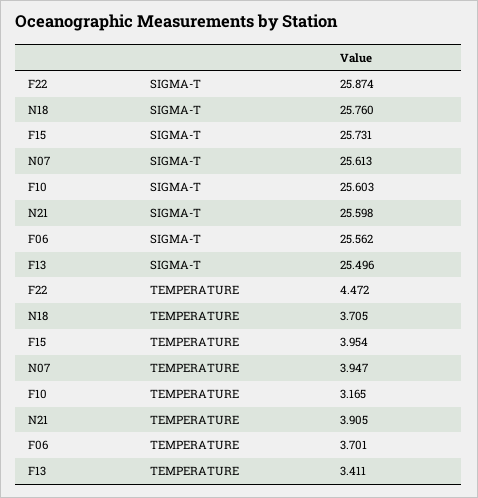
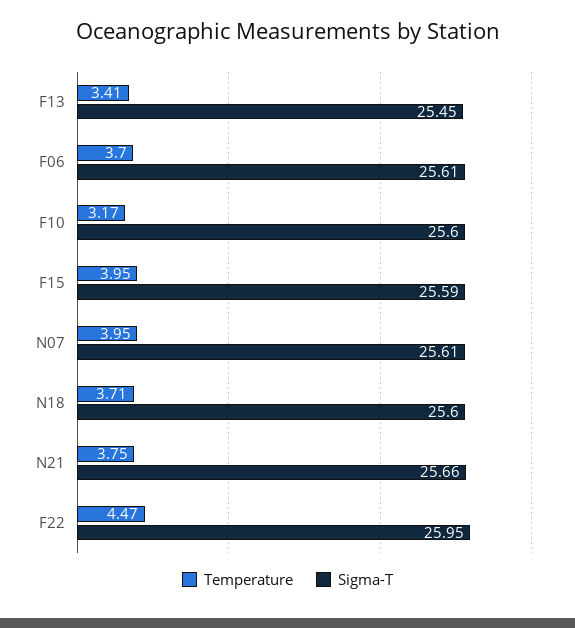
  {
    "SIGMA-T": {
-     "F22": 25.874,
+     "F22": 25.95,
-     "N18": 25.76,
+     "N18": 25.6,
-     "F15": 25.731,
+     "F15": 25.59,
      "N07": 25.613,
      "F10": 25.603,
-     "N21": 25.598,
+     "N21": 25.66,
-     "F06": 25.562,
+     "F06": 25.61,
-     "F13": 25.496
+     "F13": 25.45
    },
    "TEMPERATURE": {
      "F22": 4.472,
      "N18": 3.705,
      "F15": 3.954,
      "N07": 3.947,
      "F10": 3.165,
-     "N21": 3.905,
+     "N21": 3.75,
      "F06": 3.701,
      "F13": 3.411
    }
  }

